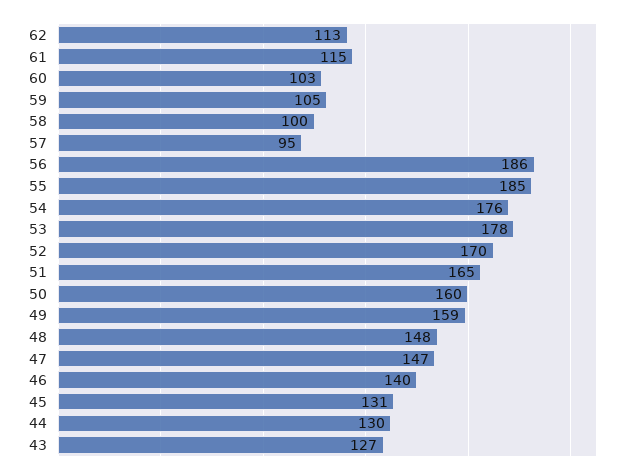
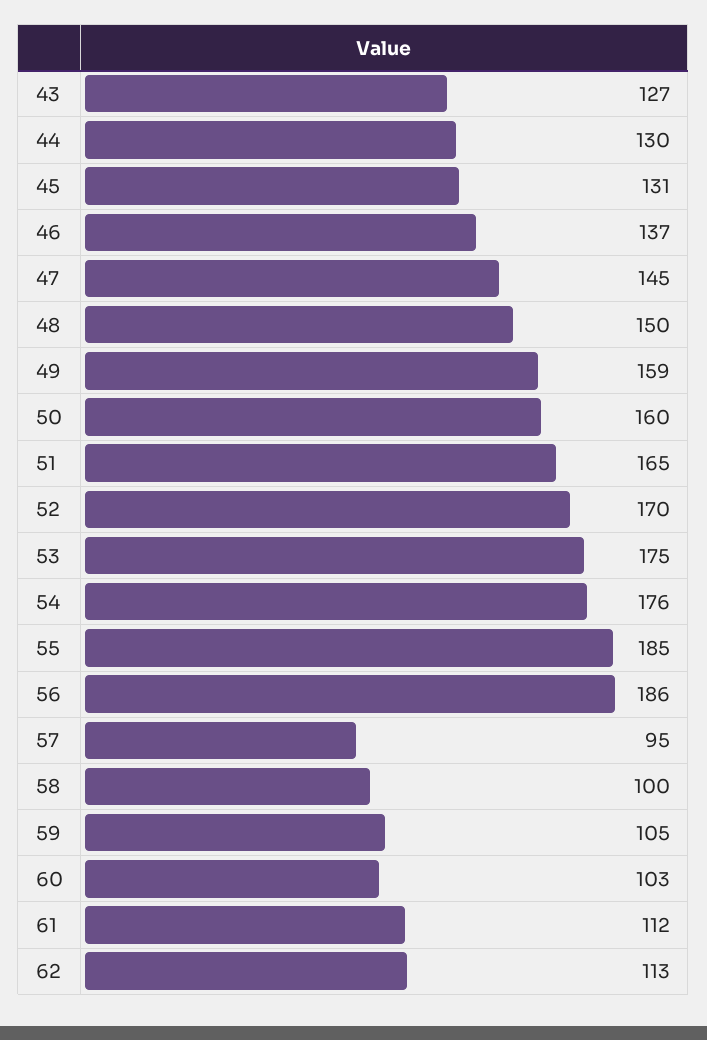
  {
    "62": 113,
-   "61": 115,
+   "61": 112,
    "60": 103,
    "59": 105,
    "58": 100,
    "57": 95,
    "56": 186,
    "55": 185,
    "54": 176,
-   "53": 178,
+   "53": 175,
    "52": 170,
    "51": 165,
    "50": 160,
    "49": 159,
-   "48": 148,
+   "48": 150,
-   "47": 147,
+   "47": 145,
-   "46": 140,
+   "46": 137,
    "45": 131,
    "44": 130,
    "43": 127
  }

